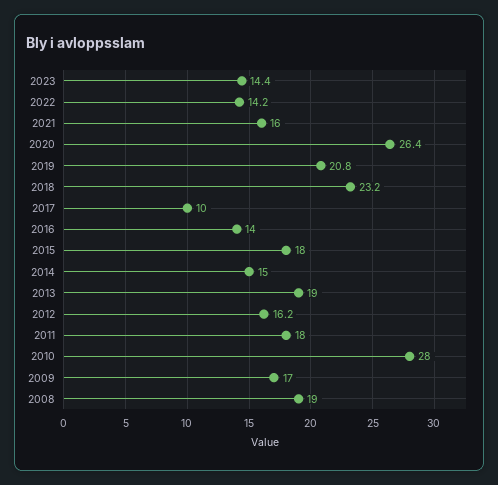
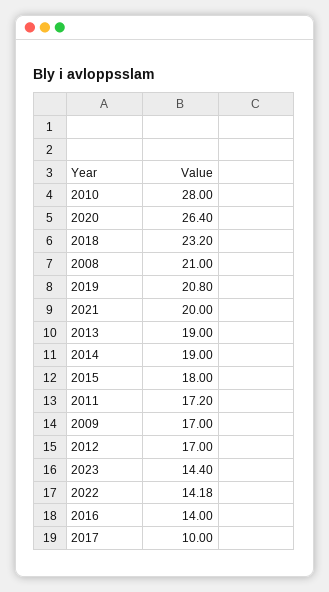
  {
    "2023": 14.4,
    "2022": 14.18,
-   "2021": 16,
+   "2021": 20,
    "2020": 26.4,
    "2019": 20.8,
    "2018": 23.2,
    "2017": 10,
    "2016": 14,
    "2015": 18,
-   "2014": 15,
+   "2014": 19,
    "2013": 19,
-   "2012": 16.2,
+   "2012": 17,
-   "2011": 18,
+   "2011": 17.2,
    "2010": 28,
    "2009": 17,
-   "2008": 19
+   "2008": 21
  }

